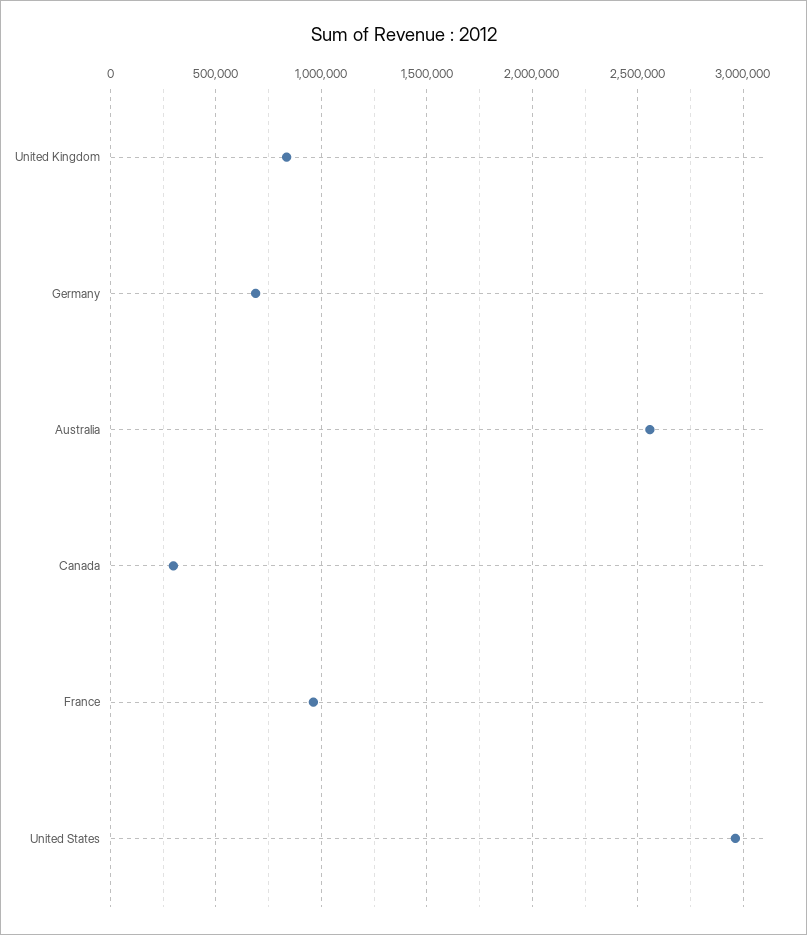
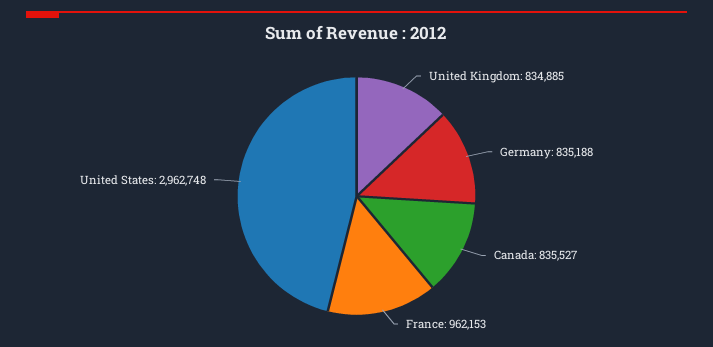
  {
    "United Kingdom": 834885,
-   "Germany": 700000,
+   "Germany": 835188,
-   "Australia": 2550000,
-   "Canada": 300000,
+   "Canada": 835527,
    "France": 962153,
    "United States": 2962748
  }

